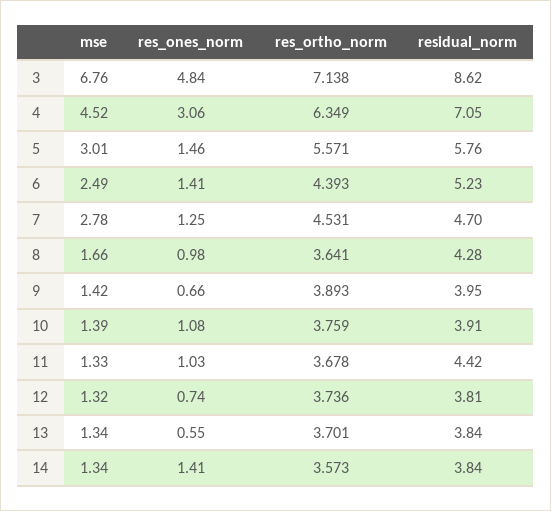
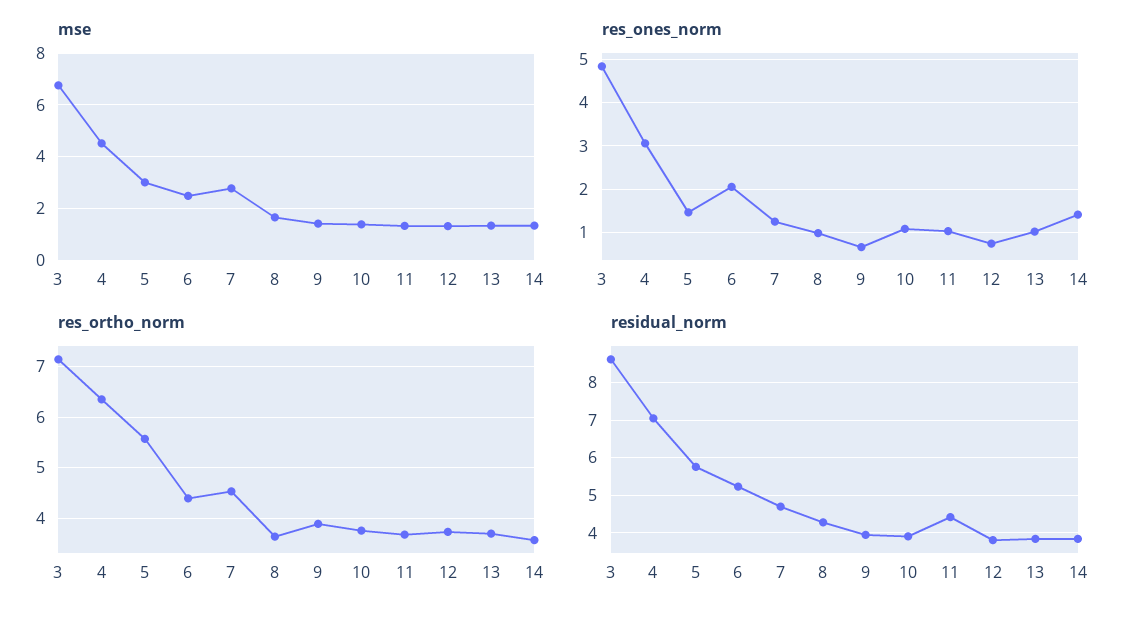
  {
    "mse": {
      "3": 6.76,
      "4": 4.52,
      "5": 3.01,
      "6": 2.49,
      "7": 2.78,
      "8": 1.66,
      "9": 1.42,
      "10": 1.39,
      "11": 1.33,
      "12": 1.32,
      "13": 1.34,
      "14": 1.34
    },
    "res_ones_norm": {
      "3": 4.84,
      "4": 3.06,
      "5": 1.46,
-     "6": 1.41,
+     "6": 2,
      "7": 1.25,
      "8": 0.98,
      "9": 0.66,
      "10": 1.08,
      "11": 1.03,
      "12": 0.74,
-     "13": 0.55,
+     "13": 1,
      "14": 1.41
    },
    "res_ortho_norm": {
      "3": 7.138,
      "4": 6.349,
      "5": 5.571,
      "6": 4.393,
      "7": 4.531,
      "8": 3.641,
      "9": 3.893,
      "10": 3.759,
      "11": 3.678,
      "12": 3.736,
      "13": 3.701,
      "14": 3.573
    },
    "residual_norm": {
      "3": 8.62,
      "4": 7.05,
      "5": 5.76,
      "6": 5.23,
      "7": 4.7,
      "8": 4.28,
      "9": 3.95,
      "10": 3.91,
      "11": 4.42,
      "12": 3.81,
      "13": 3.84,
      "14": 3.84
    }
  }

